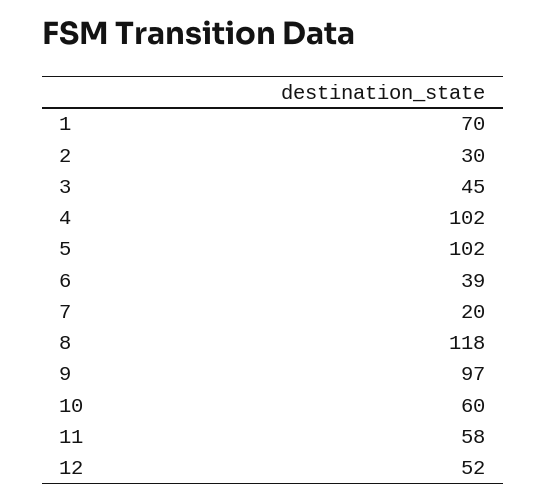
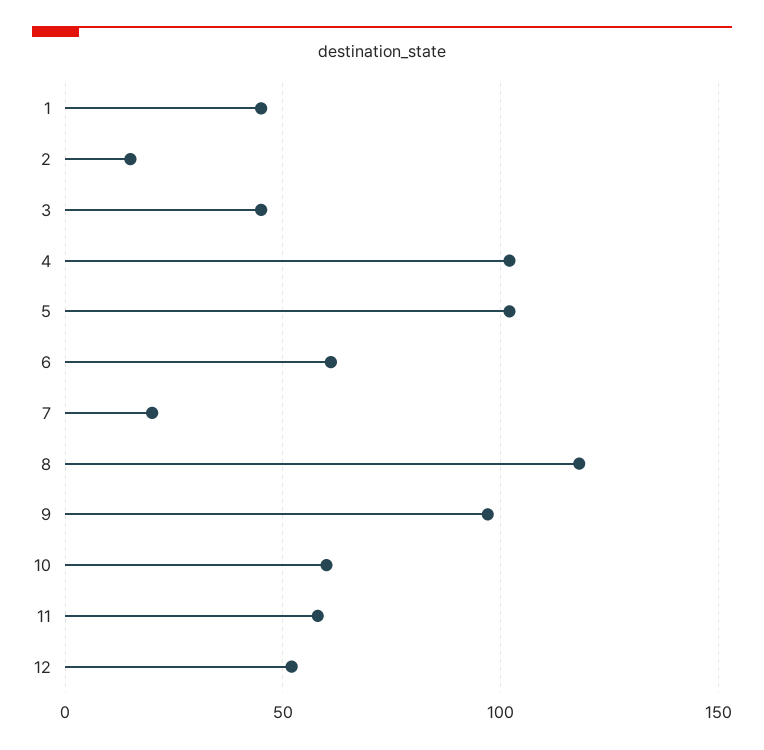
  {
-   "1": 70,
+   "1": 45,
-   "2": 30,
+   "2": 15,
    "3": 45,
    "4": 102,
    "5": 102,
-   "6": 39,
+   "6": 60,
    "7": 20,
    "8": 118,
    "9": 97,
    "10": 60,
    "11": 58,
    "12": 52
  }

